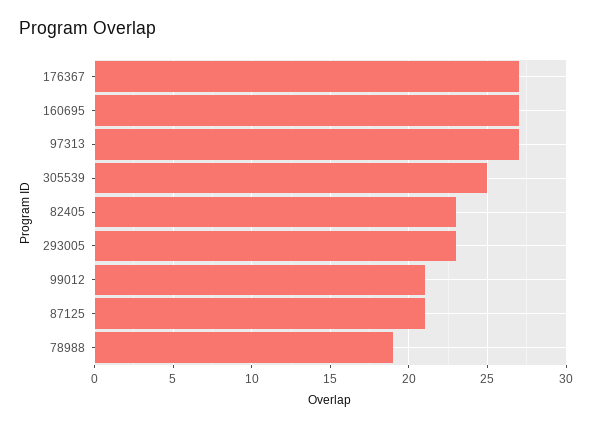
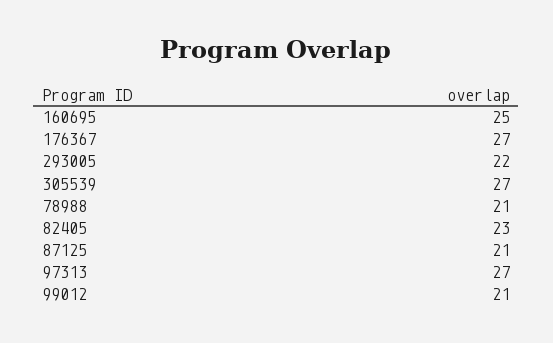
  {
    "176367": 27,
-   "160695": 27,
+   "160695": 25,
    "97313": 27,
-   "305539": 25,
+   "305539": 27,
    "82405": 23,
-   "293005": 23,
+   "293005": 22,
    "99012": 21,
    "87125": 21,
-   "78988": 19
+   "78988": 21
  }

